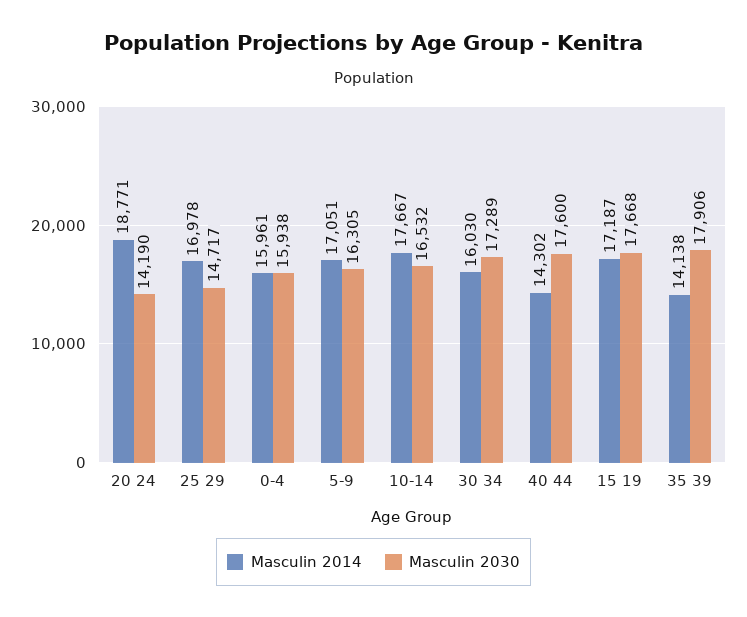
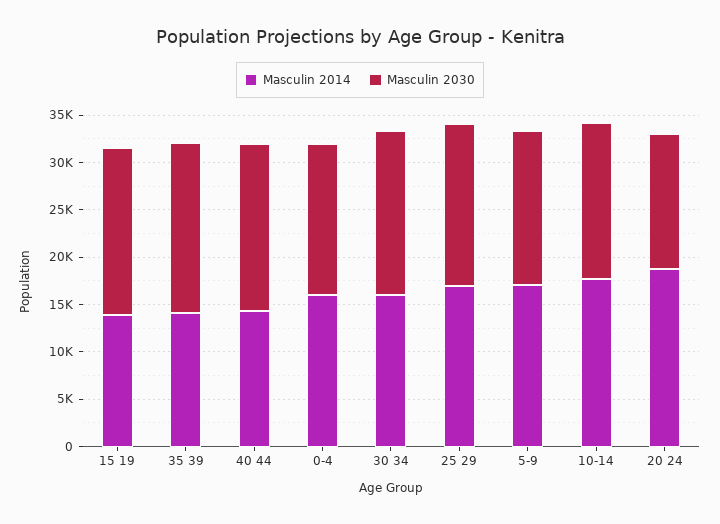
  {
    "Masculin 2014": {
      "20 24": 18771,
      "25 29": 16978,
      "0-4": 15961,
      "5-9": 17051,
      "10-14": 17667,
      "30 34": 16030,
      "40 44": 14302,
-     "15 19": 17187,
+     "15 19": 14000,
      "35 39": 14138
    },
    "Masculin 2030": {
      "20 24": 14190,
-     "25 29": 14717,
+     "25 29": 17000,
      "0-4": 15938,
      "5-9": 16305,
      "10-14": 16532,
      "30 34": 17289,
      "40 44": 17600,
      "15 19": 17668,
      "35 39": 17906
    }
  }

